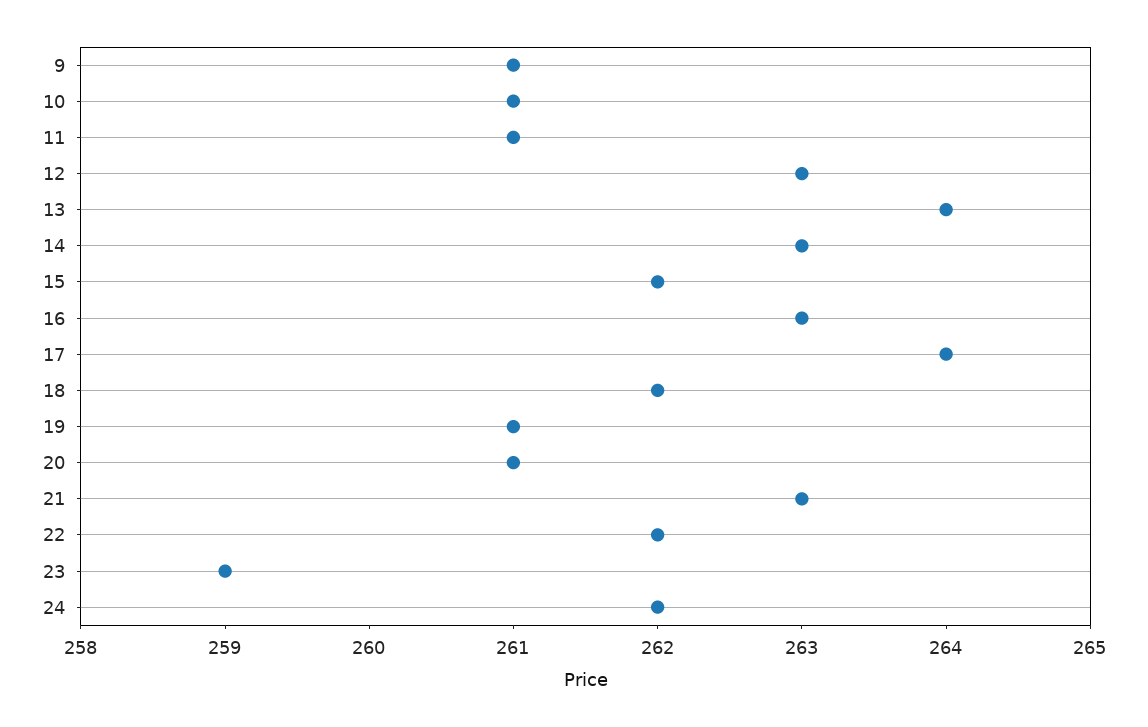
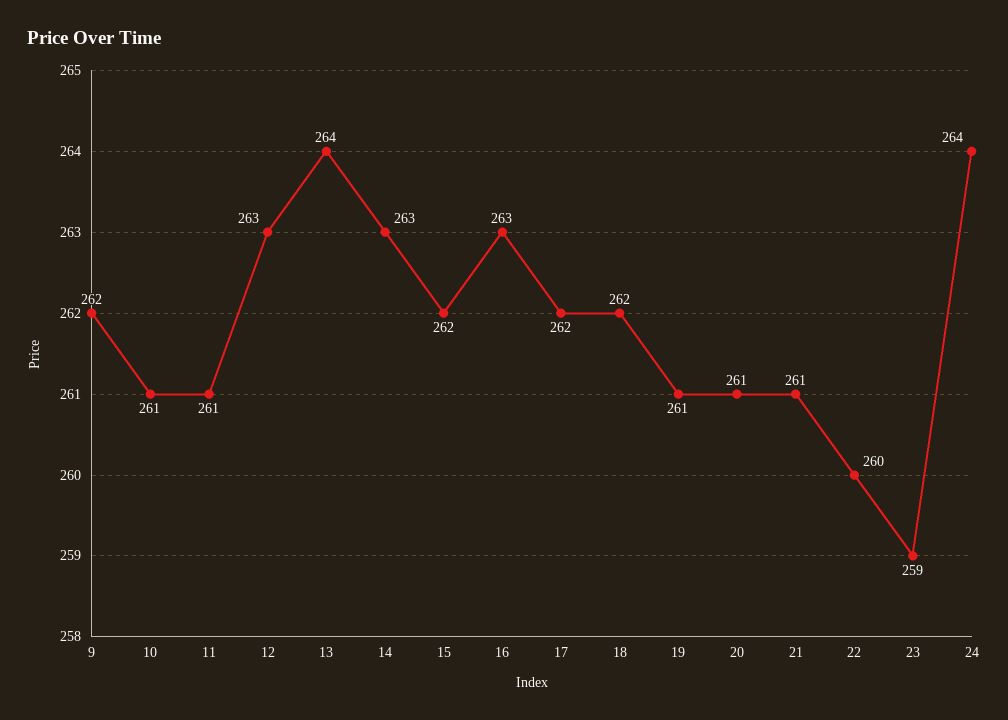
  {
-   "9": 261,
+   "9": 262,
    "10": 261,
    "11": 261,
    "12": 263,
    "13": 264,
    "14": 263,
    "15": 262,
    "16": 263,
-   "17": 264,
+   "17": 262,
    "18": 262,
    "19": 261,
    "20": 261,
-   "21": 263,
+   "21": 261,
-   "22": 262,
+   "22": 260,
    "23": 259,
-   "24": 262
+   "24": 264
  }

